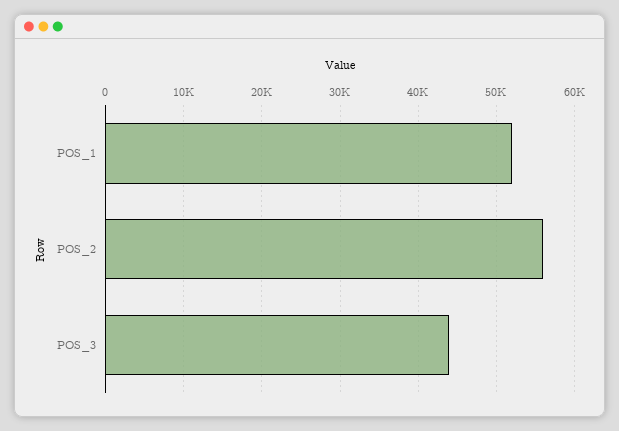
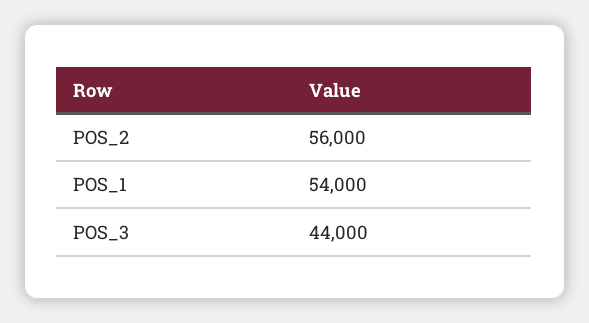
  {
-   "POS_1": 52000,
+   "POS_1": 54000,
    "POS_2": 56000,
    "POS_3": 44000
  }

